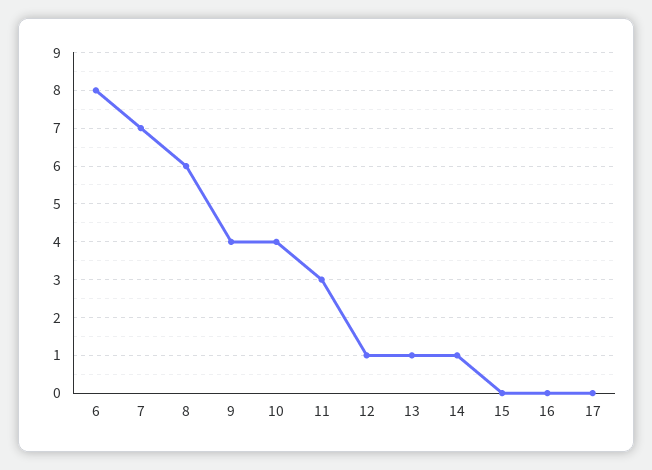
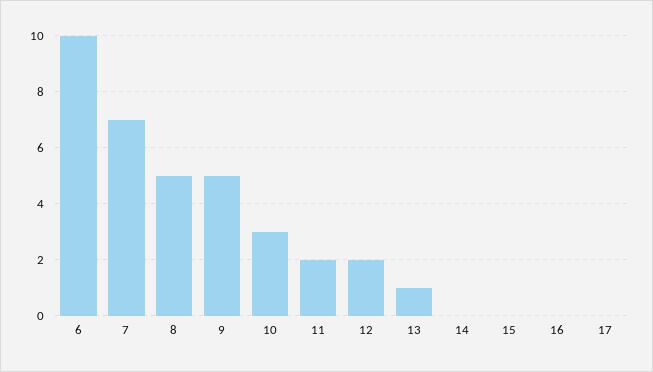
  {
-   "6": 8,
+   "6": 10,
    "7": 7,
-   "8": 6,
+   "8": 5,
-   "9": 4,
+   "9": 5,
-   "10": 4,
+   "10": 3,
-   "11": 3,
+   "11": 2,
-   "12": 1,
+   "12": 2,
    "13": 1,
-   "14": 1,
+   "14": 0,
    "15": 0,
    "16": 0,
    "17": 0
  }

